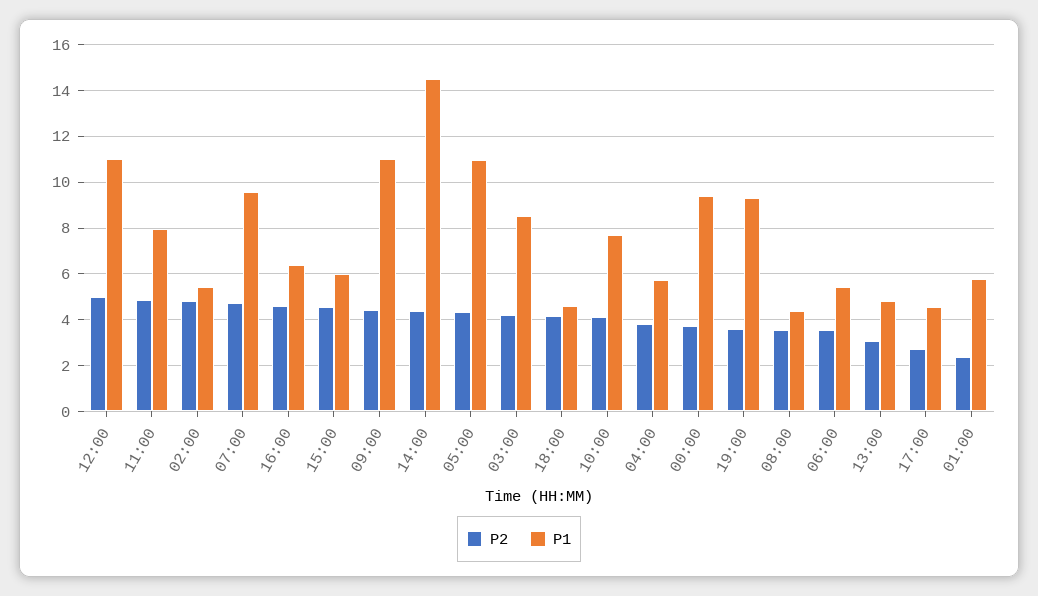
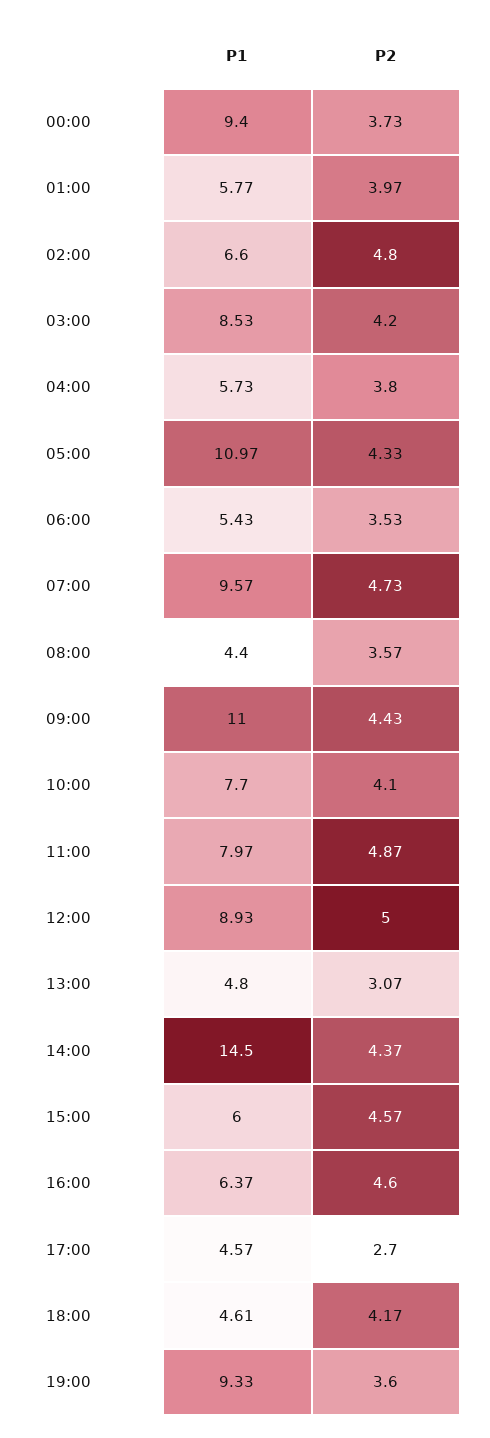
  {
    "P2": {
      "12:00": 5,
      "11:00": 4.87,
      "02:00": 4.8,
      "07:00": 4.73,
      "16:00": 4.6,
      "15:00": 4.57,
      "09:00": 4.43,
      "14:00": 4.37,
      "05:00": 4.33,
      "03:00": 4.2,
      "18:00": 4.17,
      "10:00": 4.1,
      "04:00": 3.8,
      "00:00": 3.73,
      "19:00": 3.6,
      "08:00": 3.57,
      "06:00": 3.53,
      "13:00": 3.07,
      "17:00": 2.7,
-     "01:00": 2.5
+     "01:00": 3.97
    },
    "P1": {
-     "12:00": 11,
+     "12:00": 8.93,
      "11:00": 7.97,
-     "02:00": 5.5,
+     "02:00": 6.6,
      "07:00": 9.57,
      "16:00": 6.37,
      "15:00": 6,
      "09:00": 11,
      "14:00": 14.5,
      "05:00": 10.97,
      "03:00": 8.53,
      "18:00": 4.61,
      "10:00": 7.7,
      "04:00": 5.73,
      "00:00": 9.4,
      "19:00": 9.33,
      "08:00": 4.4,
      "06:00": 5.43,
      "13:00": 4.8,
      "17:00": 4.57,
      "01:00": 5.77
    }
  }

